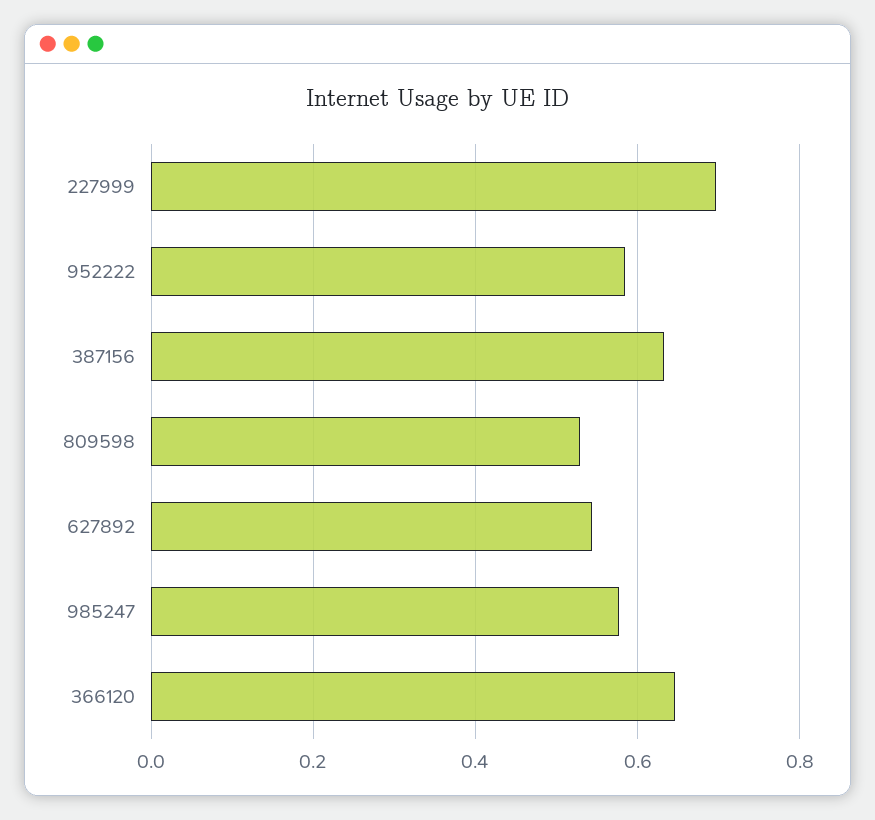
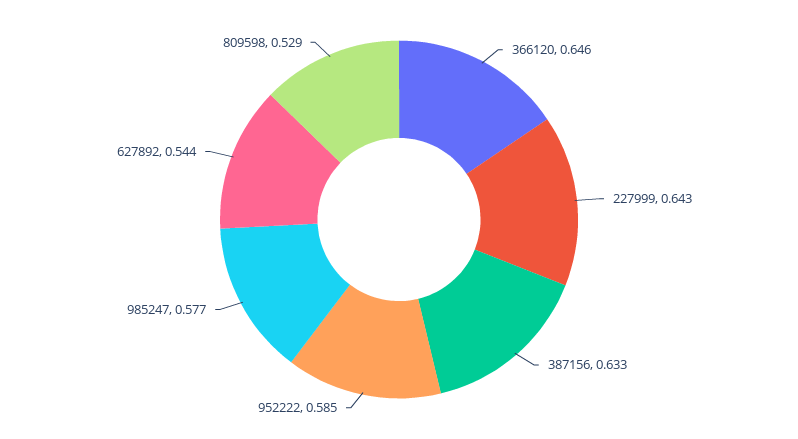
  {
-   "227999": 0.7,
+   "227999": 0.643,
    "952222": 0.585,
    "387156": 0.633,
    "809598": 0.529,
    "627892": 0.544,
    "985247": 0.577,
    "366120": 0.646
  }

